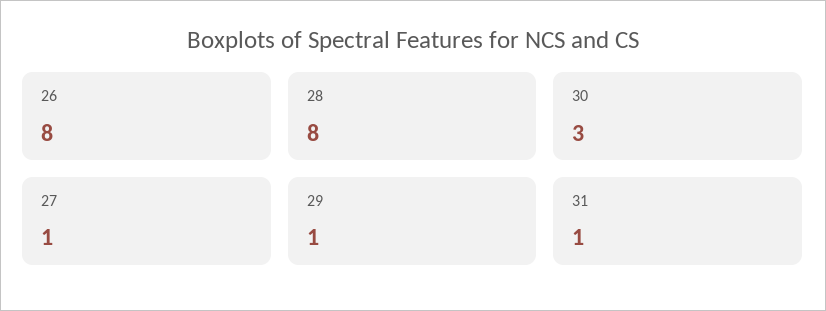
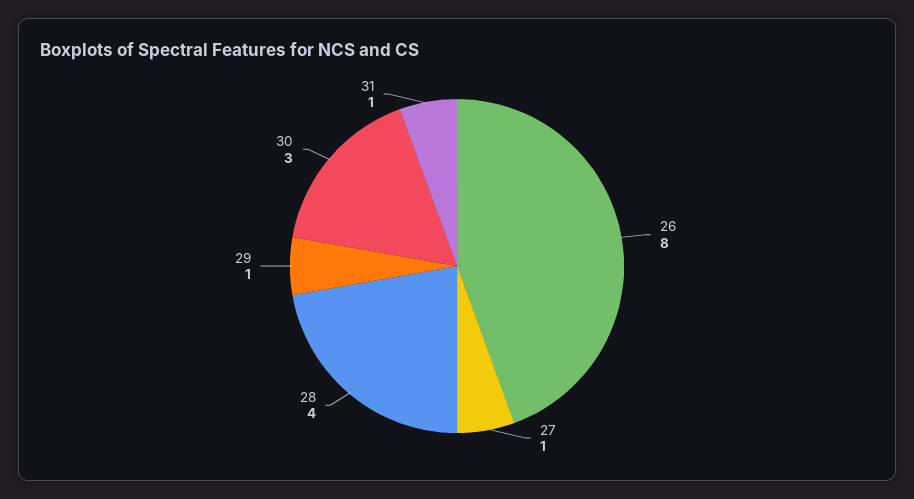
  {
    "26": 8,
-   "28": 8,
+   "28": 4,
    "30": 3,
    "27": 1,
    "29": 1,
    "31": 1
  }

